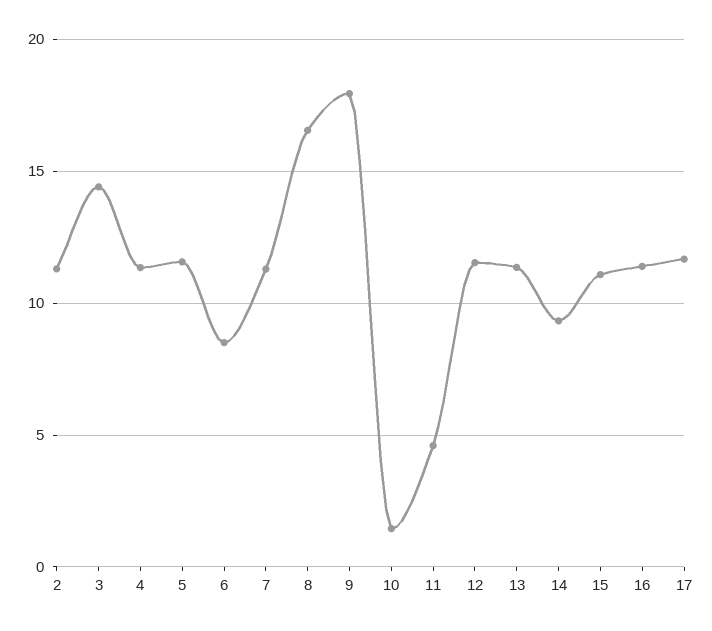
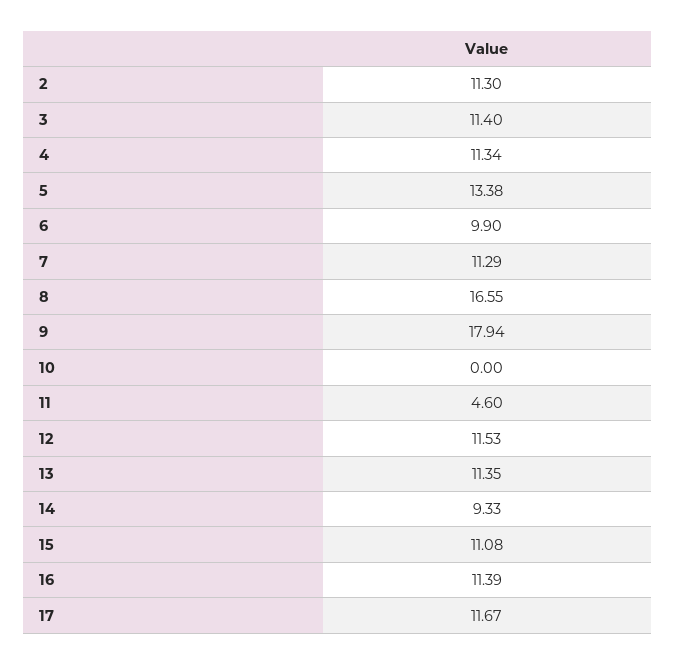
  {
    "2": 11.3,
-   "3": 14.5,
+   "3": 11.4,
    "4": 11.34,
-   "5": 11.5,
+   "5": 13.38,
-   "6": 8.5,
+   "6": 9.9,
    "7": 11.29,
    "8": 16.55,
    "9": 17.94,
-   "10": 1.5,
+   "10": 0,
    "11": 4.6,
    "12": 11.53,
    "13": 11.35,
    "14": 9.33,
    "15": 11.08,
    "16": 11.39,
    "17": 11.67
  }

